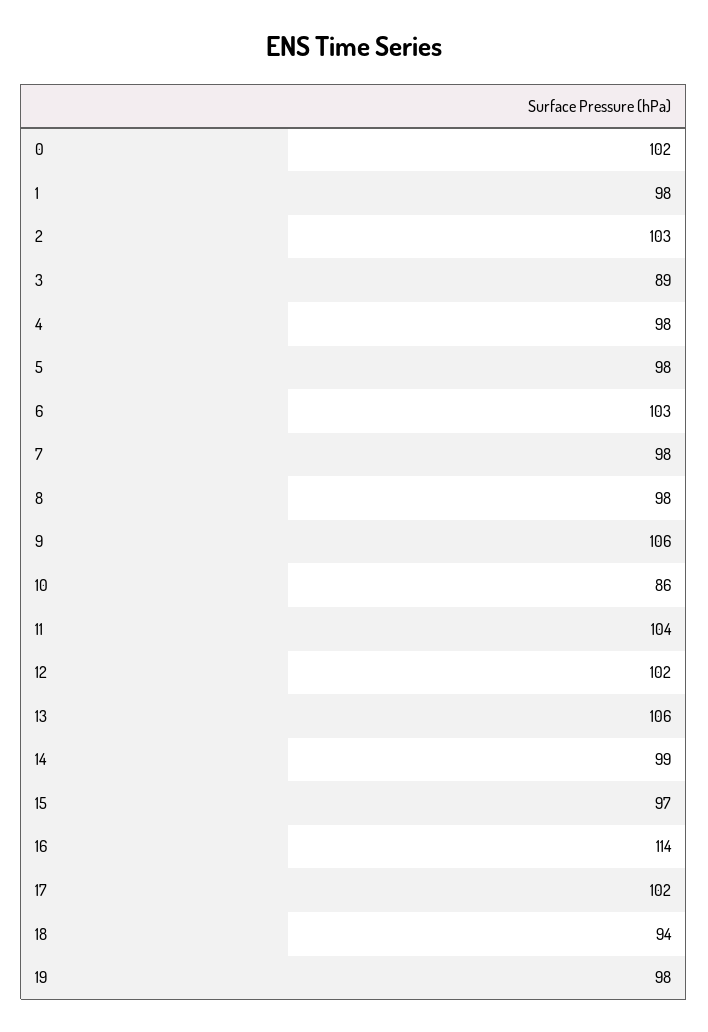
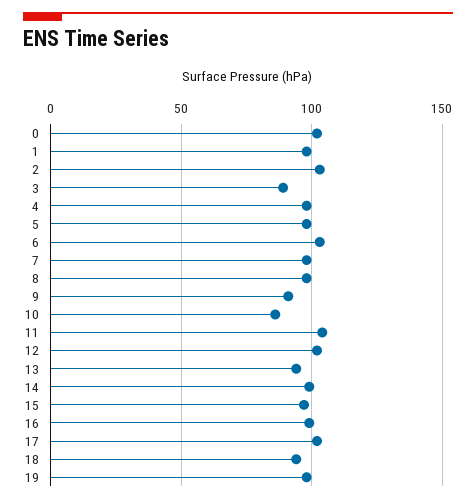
  {
    "0": 102,
    "1": 98,
    "2": 103,
    "3": 89,
    "4": 98,
    "5": 98,
    "6": 103,
    "7": 98,
    "8": 98,
-   "9": 106,
+   "9": 90,
    "10": 86,
    "11": 104,
    "12": 102,
-   "13": 106,
+   "13": 95,
    "14": 99,
    "15": 97,
-   "16": 114,
+   "16": 100,
    "17": 102,
    "18": 94,
    "19": 98
  }

